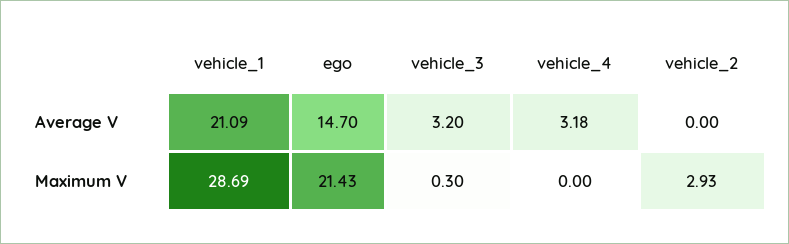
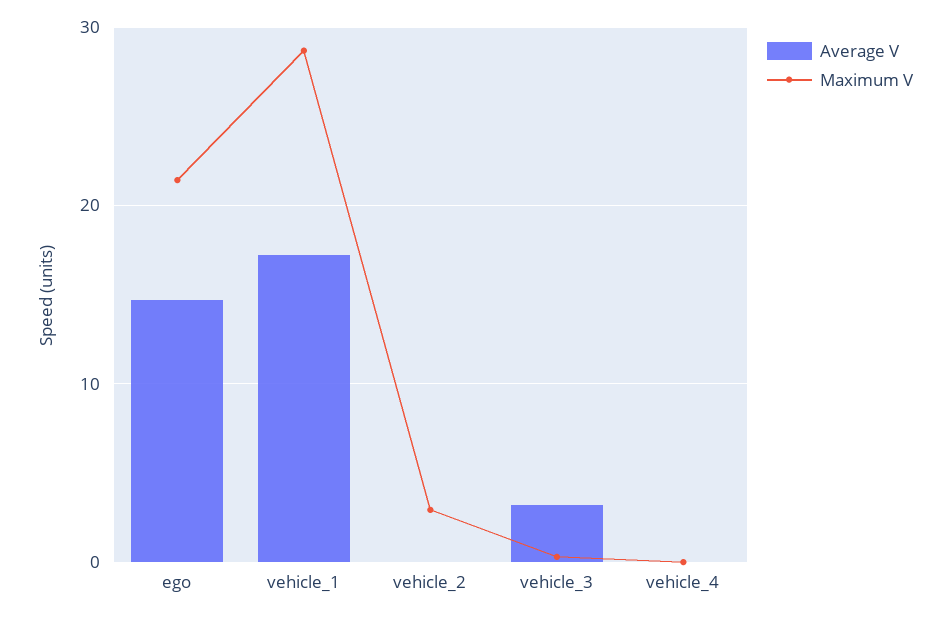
  {
    "Average V": {
-     "vehicle_1": 21.09,
+     "vehicle_1": 17,
      "ego": 14.7,
      "vehicle_3": 3.2,
-     "vehicle_4": 3.18,
+     "vehicle_4": 0,
      "vehicle_2": 0
    },
    "Maximum V": {
      "vehicle_1": 28.69,
      "ego": 21.43,
      "vehicle_3": 0.3,
      "vehicle_4": 0,
      "vehicle_2": 2.93
    }
  }

